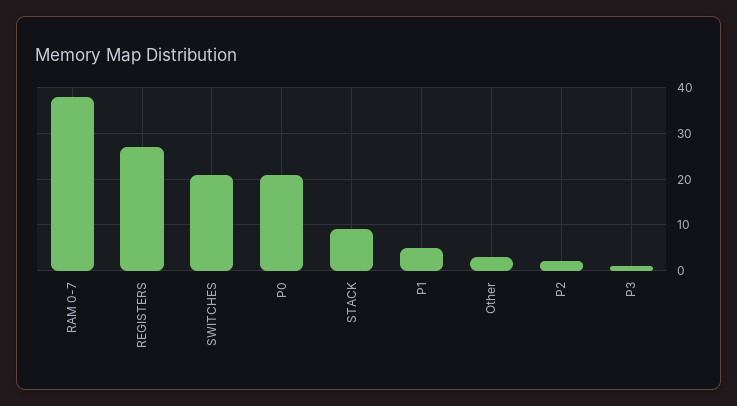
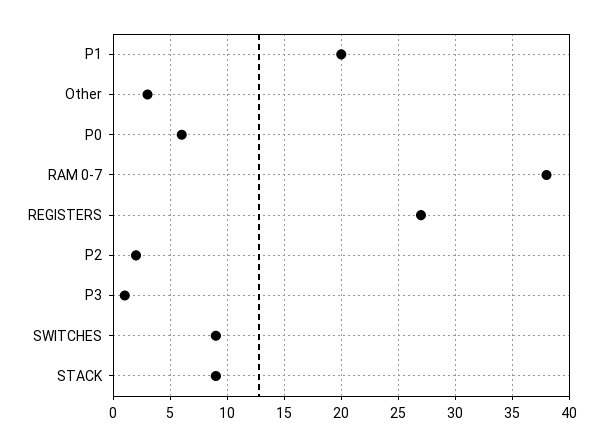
  {
    "RAM 0-7": 38,
    "REGISTERS": 27,
-   "SWITCHES": 20,
+   "SWITCHES": 9,
-   "P0": 20,
+   "P0": 6,
    "STACK": 9,
-   "P1": 5,
+   "P1": 20,
    "Other": 3,
    "P2": 2,
    "P3": 1
  }

